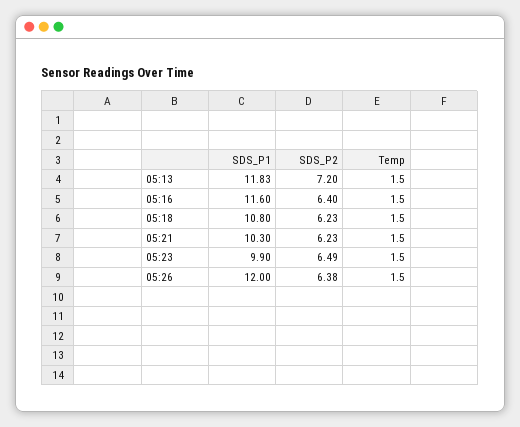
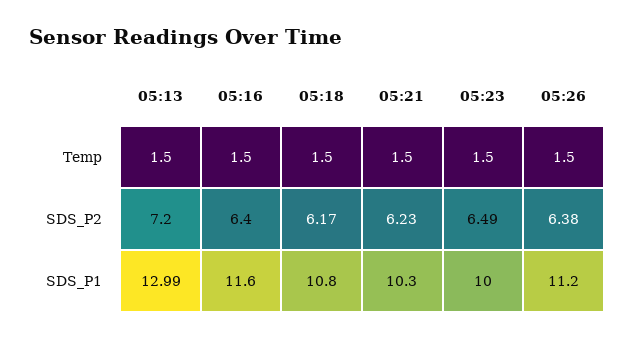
  {
    "SDS_P1": {
-     "05:13": 11.83,
+     "05:13": 12.99,
      "05:16": 11.6,
      "05:18": 10.8,
      "05:21": 10.3,
-     "05:23": 9.9,
+     "05:23": 10,
-     "05:26": 12
+     "05:26": 11.2
    },
    "SDS_P2": {
      "05:13": 7.2,
      "05:16": 6.4,
-     "05:18": 6.23,
+     "05:18": 6.17,
      "05:21": 6.23,
      "05:23": 6.49,
      "05:26": 6.38
    },
    "Temp": {
      "05:13": 1.5,
      "05:16": 1.5,
      "05:18": 1.5,
      "05:21": 1.5,
      "05:23": 1.5,
      "05:26": 1.5
    }
  }

